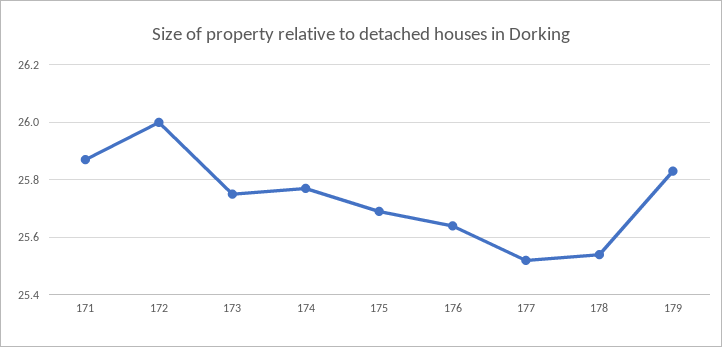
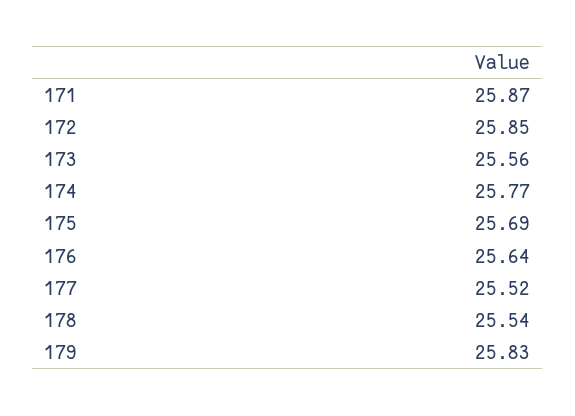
  {
    "171": 25.87,
-   "172": 26,
+   "172": 25.85,
-   "173": 25.75,
+   "173": 25.56,
    "174": 25.77,
    "175": 25.69,
    "176": 25.64,
    "177": 25.52,
    "178": 25.54,
    "179": 25.83
  }

